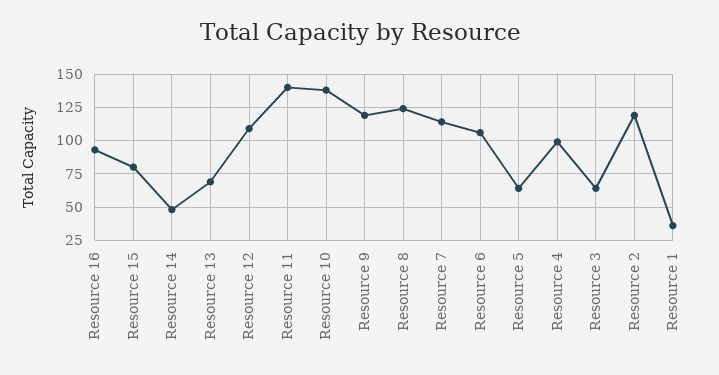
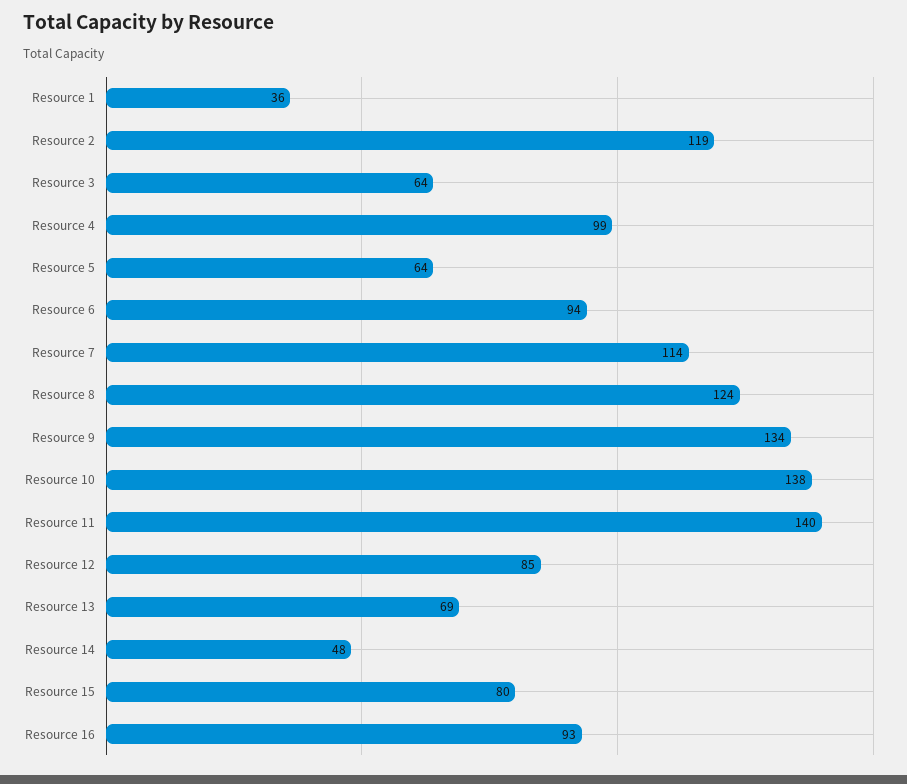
  {
    "Resource 16": 93,
    "Resource 15": 80,
    "Resource 14": 48,
    "Resource 13": 69,
-   "Resource 12": 110,
+   "Resource 12": 85,
    "Resource 11": 140,
    "Resource 10": 138,
-   "Resource 9": 120,
+   "Resource 9": 134,
    "Resource 8": 124,
    "Resource 7": 114,
-   "Resource 6": 105,
+   "Resource 6": 94,
    "Resource 5": 64,
    "Resource 4": 99,
    "Resource 3": 64,
    "Resource 2": 119,
    "Resource 1": 36
  }

